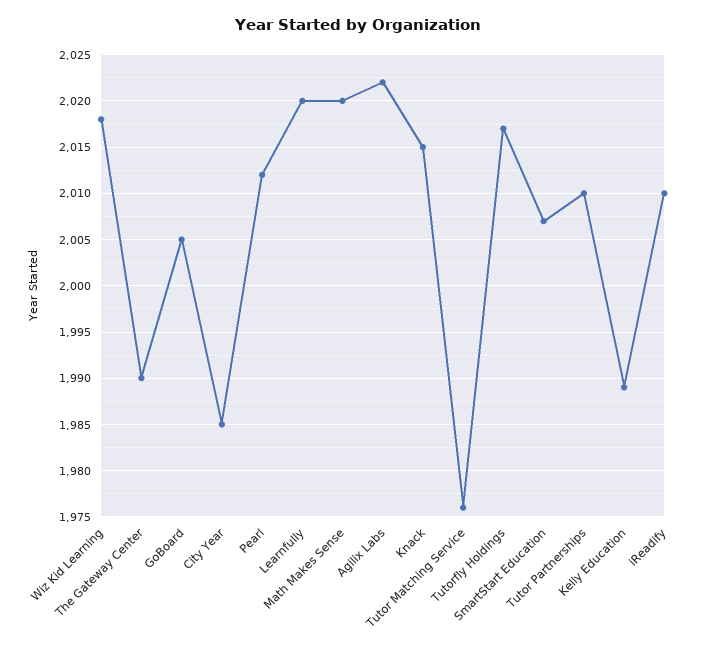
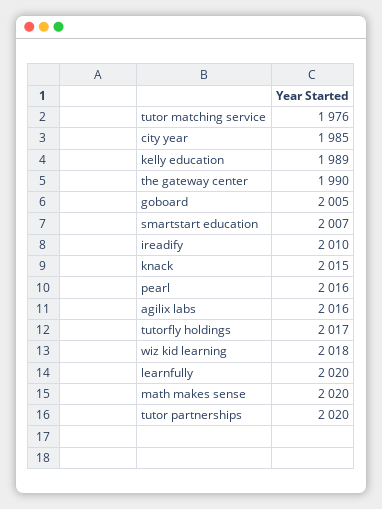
  {
    "Wiz Kid Learning": 2018,
    "The Gateway Center": 1990,
    "GoBoard": 2005,
    "City Year": 1985,
-   "Pearl": 2012,
+   "Pearl": 2016,
    "Learnfully": 2020,
    "Math Makes Sense": 2020,
-   "Agilix Labs": 2022,
+   "Agilix Labs": 2016,
    "Knack": 2015,
    "Tutor Matching Service": 1976,
    "Tutorfly Holdings": 2017,
    "SmartStart Education": 2007,
-   "Tutor Partnerships": 2010,
+   "Tutor Partnerships": 2020,
    "Kelly Education": 1989,
    "iReadify": 2010
  }

